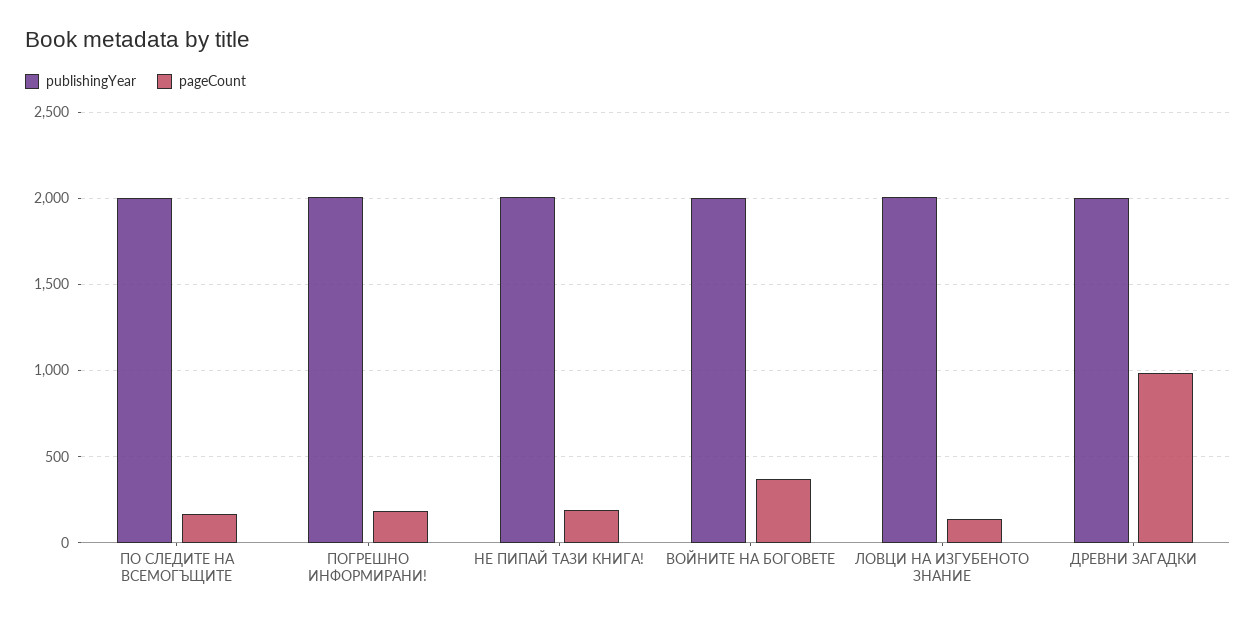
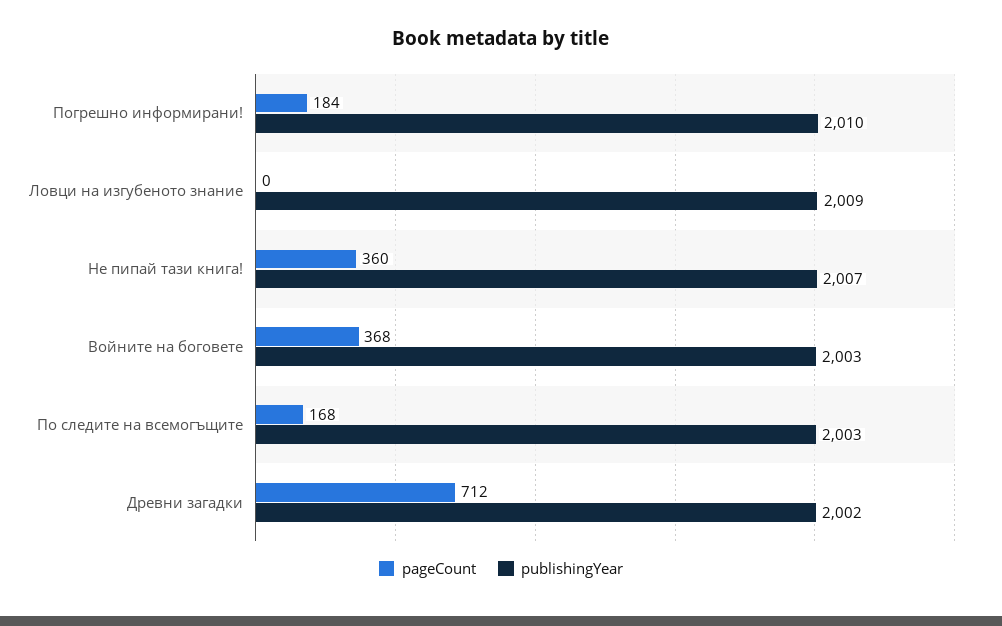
  {
    "publishingYear": {
      "ПО СЛЕДИТЕ НА ВСЕМОГЪЩИТЕ": 2003,
      "ПОГРЕШНО ИНФОРМИРАНИ!": 2010,
      "НЕ ПИПАЙ ТАЗИ КНИГА!": 2007,
      "ВОЙНИТЕ НА БОГОВЕТЕ": 2003,
      "ЛОВЦИ НА ИЗГУБЕНОТО ЗНАНИЕ": 2009,
      "ДРЕВНИ ЗАГАДКИ": 2002
    },
    "pageCount": {
      "ПО СЛЕДИТЕ НА ВСЕМОГЪЩИТЕ": 168,
      "ПОГРЕШНО ИНФОРМИРАНИ!": 184,
-     "НЕ ПИПАЙ ТАЗИ КНИГА!": 200,
+     "НЕ ПИПАЙ ТАЗИ КНИГА!": 360,
      "ВОЙНИТЕ НА БОГОВЕТЕ": 368,
-     "ЛОВЦИ НА ИЗГУБЕНОТО ЗНАНИЕ": 150,
+     "ЛОВЦИ НА ИЗГУБЕНОТО ЗНАНИЕ": 0,
-     "ДРЕВНИ ЗАГАДКИ": 1000
+     "ДРЕВНИ ЗАГАДКИ": 712
    }
  }

